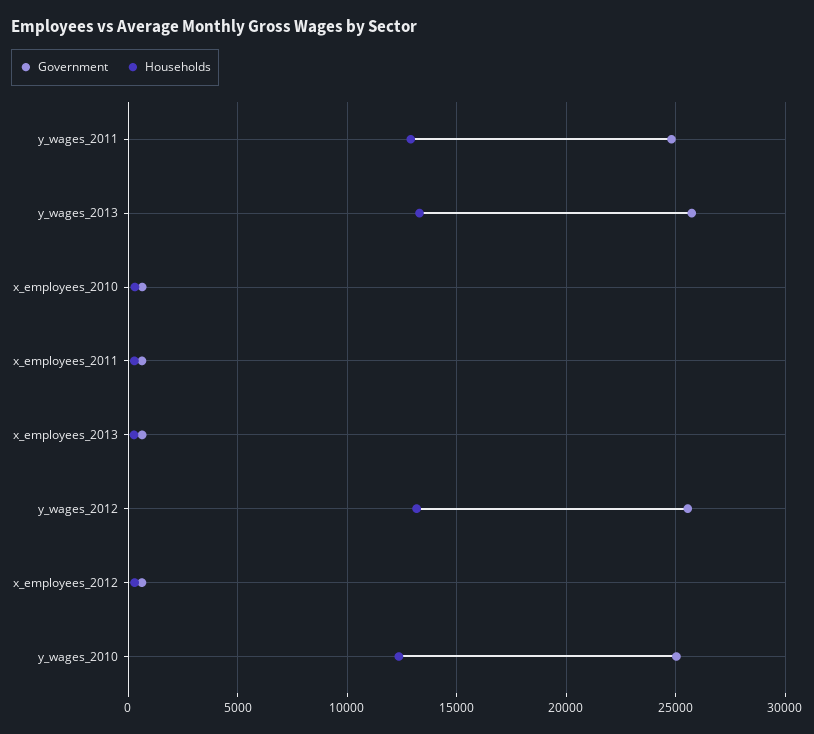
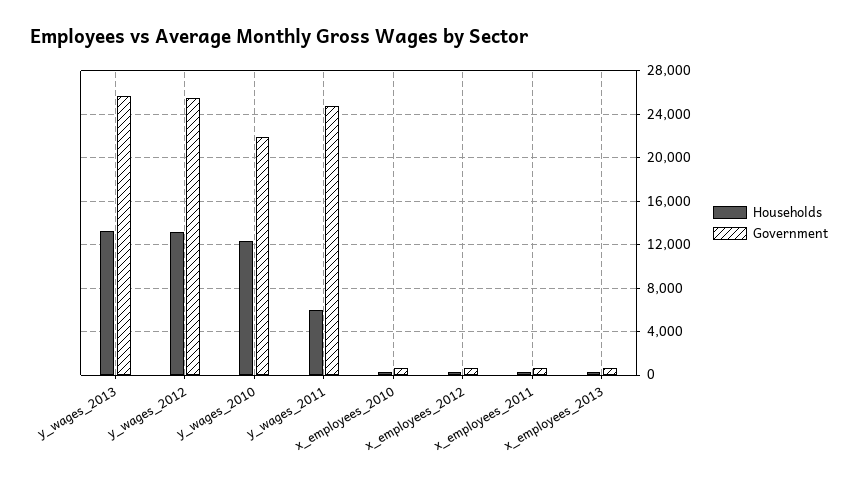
  {
    "Government": {
      "y_wages_2011": 25000,
      "y_wages_2013": 25500,
      "x_employees_2010": 500,
      "x_employees_2011": 500,
      "x_employees_2013": 500,
      "y_wages_2012": 25500,
      "x_employees_2012": 500,
-     "y_wages_2010": 25000
+     "y_wages_2010": 22000
    },
    "Households": {
-     "y_wages_2011": 13000,
+     "y_wages_2011": 6000,
      "y_wages_2013": 13500,
      "x_employees_2010": 500,
      "x_employees_2011": 500,
      "x_employees_2013": 500,
      "y_wages_2012": 13000,
      "x_employees_2012": 500,
      "y_wages_2010": 12500
    }
  }

